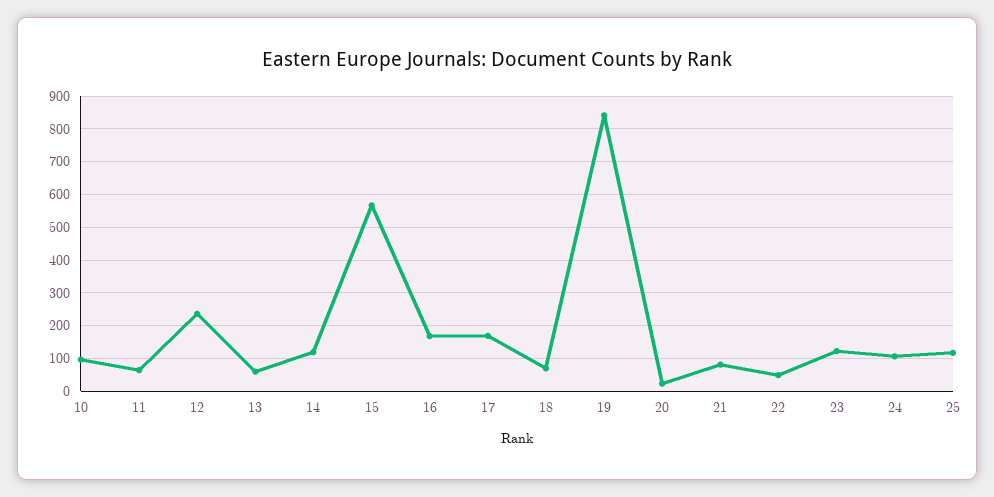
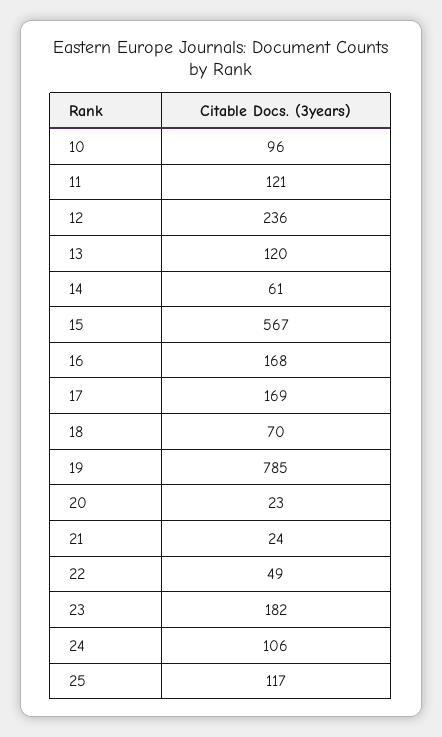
  {
    "10": 96,
-   "11": 60,
+   "11": 121,
    "12": 236,
-   "13": 60,
+   "13": 120,
-   "14": 120,
+   "14": 61,
    "15": 567,
    "16": 168,
    "17": 169,
    "18": 70,
-   "19": 840,
+   "19": 785,
    "20": 23,
-   "21": 80,
+   "21": 24,
    "22": 49,
-   "23": 120,
+   "23": 182,
    "24": 106,
    "25": 117
  }

